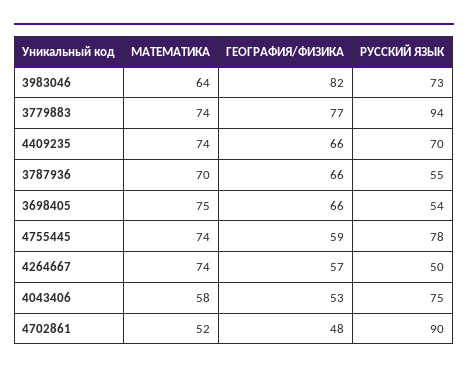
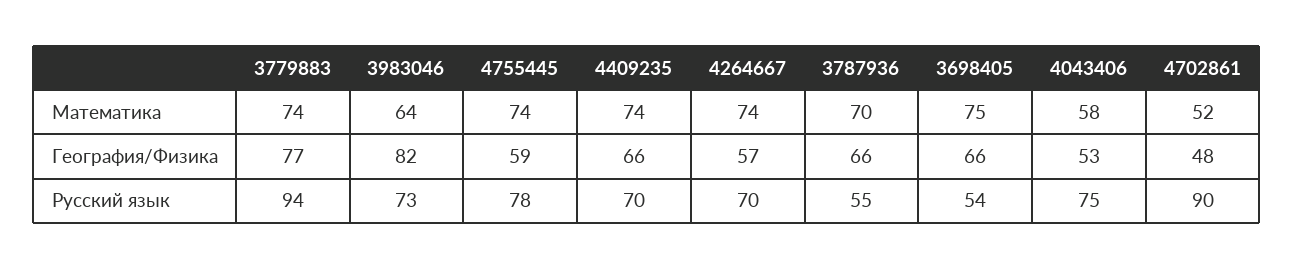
  {
    "МАТЕМАТИКА": {
      "3983046": 64,
      "3779883": 74,
      "4409235": 74,
      "3787936": 70,
      "3698405": 75,
      "4755445": 74,
      "4264667": 74,
      "4043406": 58,
      "4702861": 52
    },
    "ГЕОГРАФИЯ/ФИЗИКА": {
      "3983046": 82,
      "3779883": 77,
      "4409235": 66,
      "3787936": 66,
      "3698405": 66,
      "4755445": 59,
      "4264667": 57,
      "4043406": 53,
      "4702861": 48
    },
    "РУССКИЙ ЯЗЫК": {
      "3983046": 73,
      "3779883": 94,
      "4409235": 70,
      "3787936": 55,
      "3698405": 54,
      "4755445": 78,
-     "4264667": 50,
+     "4264667": 70,
      "4043406": 75,
      "4702861": 90
    }
  }

